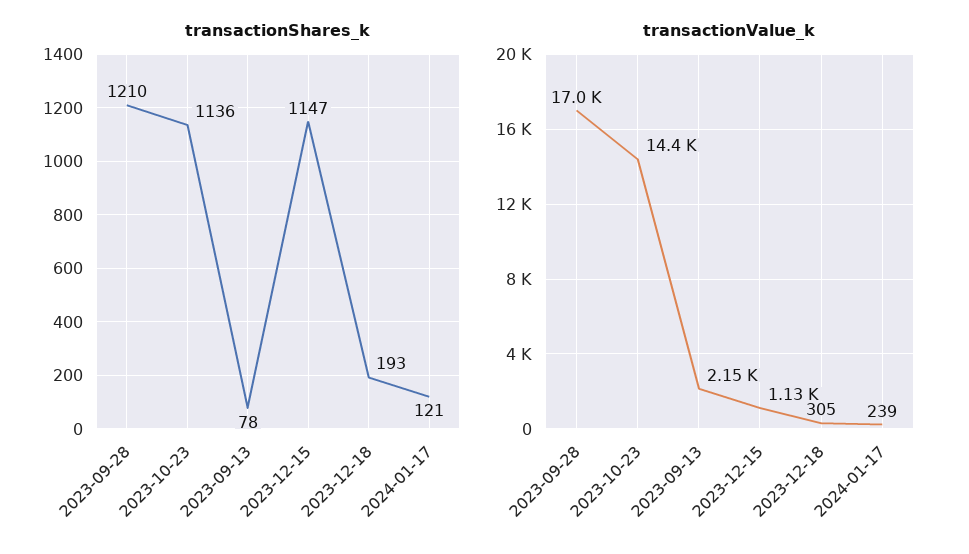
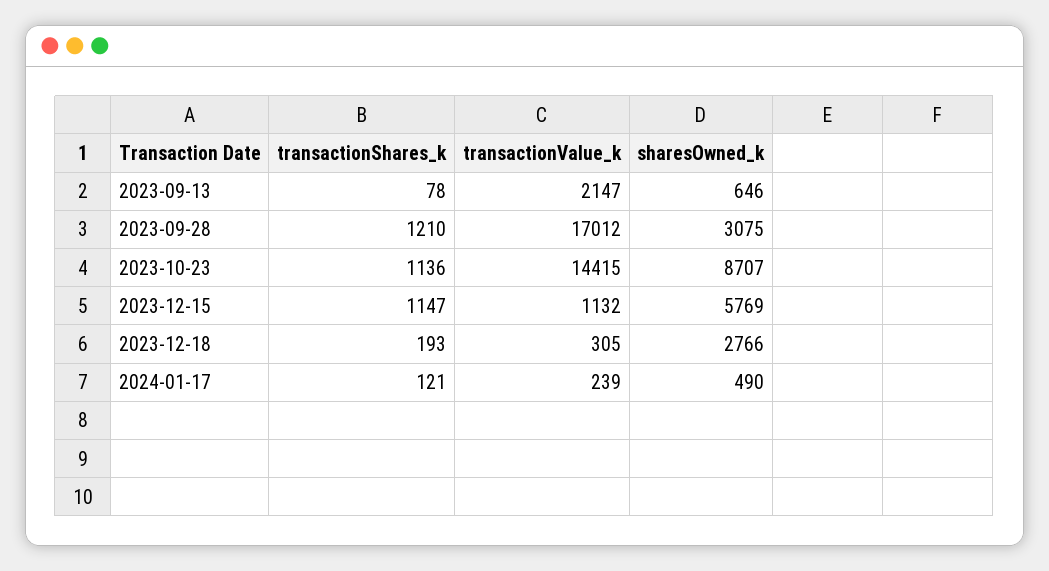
  {
    "transactionShares_k": {
      "2023-09-28": 1210,
      "2023-10-23": 1136,
      "2023-09-13": 78,
      "2023-12-15": 1147,
      "2023-12-18": 193,
      "2024-01-17": 121
    },
    "transactionValue_k": {
      "2023-09-28": 17012,
      "2023-10-23": 14415,
      "2023-09-13": 2147,
      "2023-12-15": 1132,
      "2023-12-18": 305,
      "2024-01-17": 239
-   }
+   },
+   "sharesOwned_k": {
+     "2023-09-13": 646,
+     "2023-09-28": 3075,
+     "2023-10-23": 8707,
+     "2023-12-15": 5769,
+     "2023-12-18": 2766,
+     "2024-01-17": 490
+   }
  }

